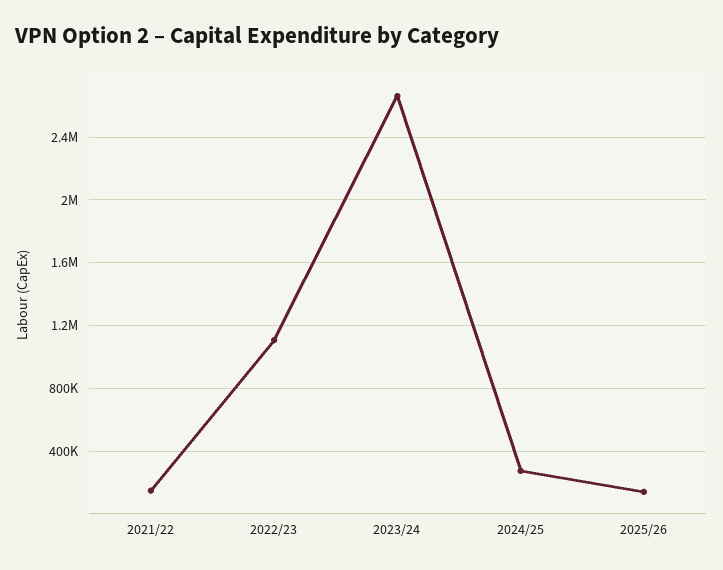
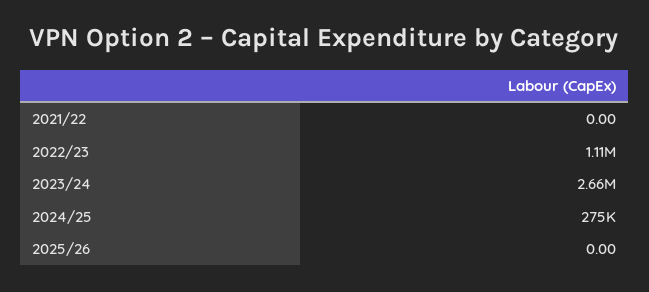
  {
-   "2021/22": 150000,
+   "2021/22": 0,
    "2022/23": 1110000,
    "2023/24": 2660000,
    "2024/25": 275000,
-   "2025/26": 150000
+   "2025/26": 0
  }

